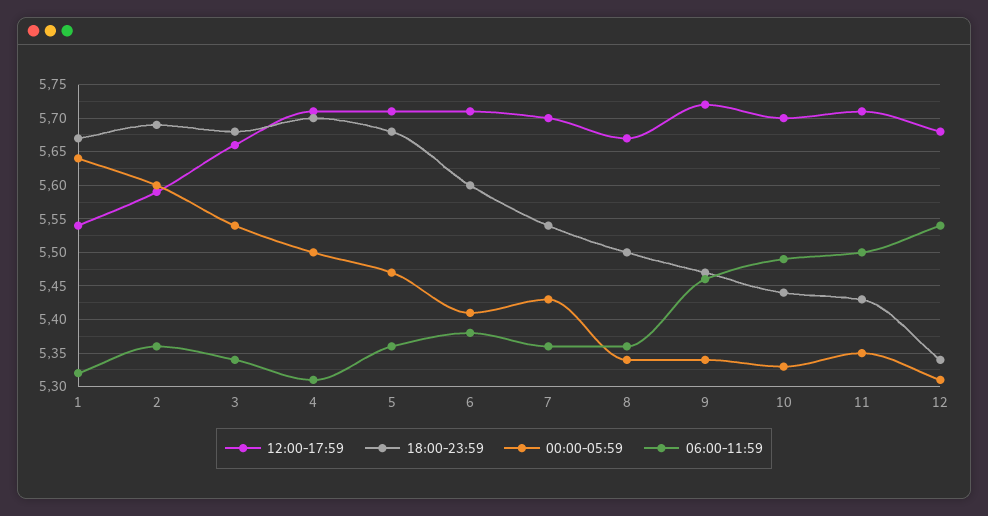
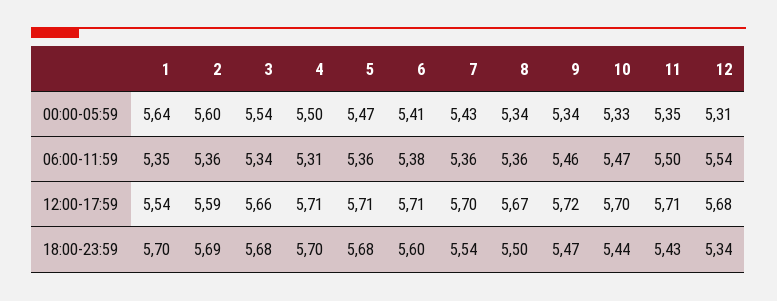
  {
    "12:00-17:59": {
      "1": 5.54,
      "2": 5.59,
      "3": 5.66,
      "4": 5.71,
      "5": 5.71,
      "6": 5.71,
      "7": 5.7,
      "8": 5.67,
      "9": 5.72,
      "10": 5.7,
      "11": 5.71,
      "12": 5.68
    },
    "18:00-23:59": {
-     "1": 5.67,
+     "1": 5.7,
      "2": 5.69,
      "3": 5.68,
      "4": 5.7,
      "5": 5.68,
      "6": 5.6,
      "7": 5.54,
      "8": 5.5,
      "9": 5.47,
      "10": 5.44,
      "11": 5.43,
      "12": 5.34
    },
    "00:00-05:59": {
      "1": 5.64,
      "2": 5.6,
      "3": 5.54,
      "4": 5.5,
      "5": 5.47,
      "6": 5.41,
      "7": 5.43,
      "8": 5.34,
      "9": 5.34,
      "10": 5.33,
      "11": 5.35,
      "12": 5.31
    },
    "06:00-11:59": {
-     "1": 5.32,
+     "1": 5.35,
      "2": 5.36,
      "3": 5.34,
      "4": 5.31,
      "5": 5.36,
      "6": 5.38,
      "7": 5.36,
      "8": 5.36,
      "9": 5.46,
-     "10": 5.49,
+     "10": 5.47,
      "11": 5.5,
      "12": 5.54
    }
  }

